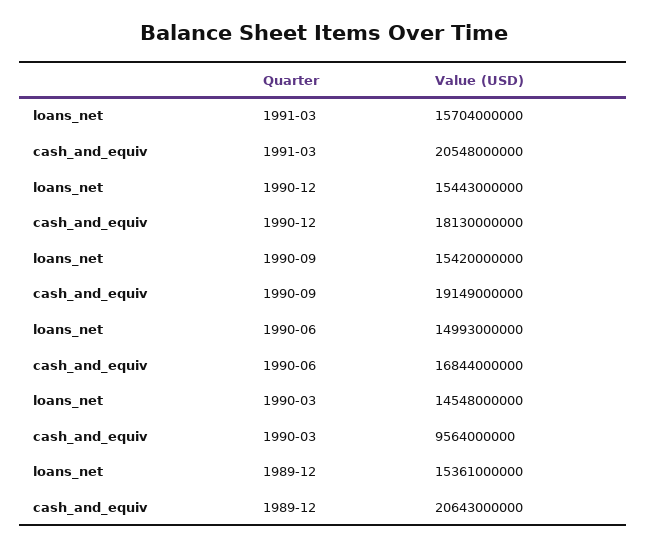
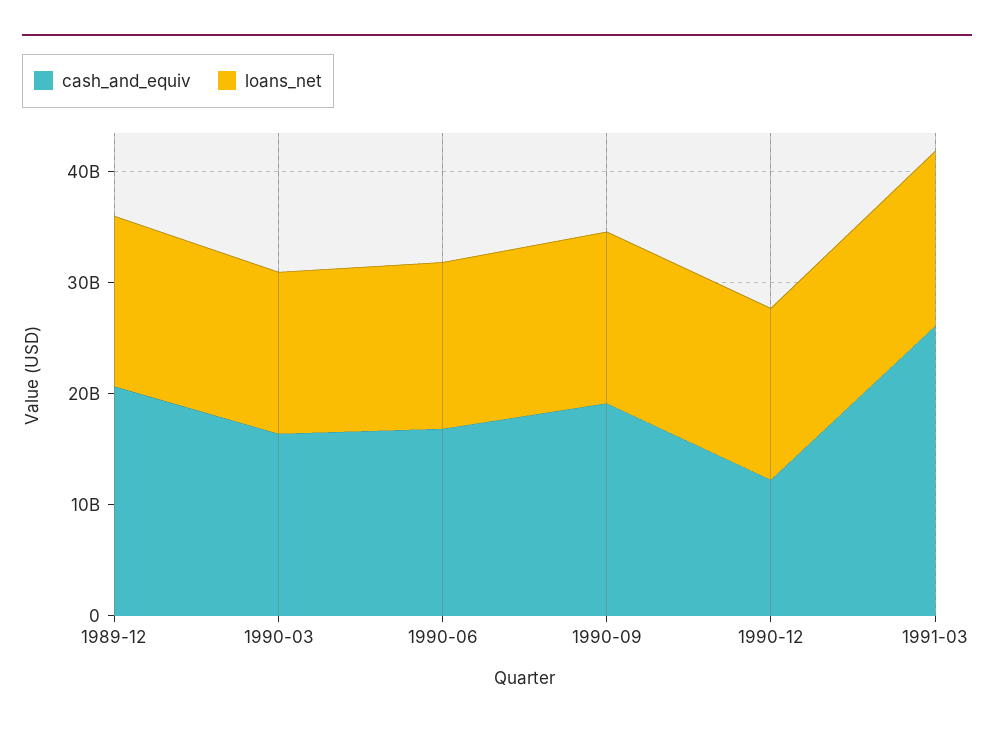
  {
    "loans_net": {
      "1991-03": 15704000000,
      "1990-12": 15443000000,
      "1990-09": 15420000000,
      "1990-06": 14993000000,
      "1990-03": 14548000000,
      "1989-12": 15361000000
    },
    "cash_and_equiv": {
-     "1991-03": 20548000000,
+     "1991-03": 26000000000,
-     "1990-12": 18130000000,
+     "1990-12": 12000000000,
      "1990-09": 19149000000,
      "1990-06": 16844000000,
-     "1990-03": 9564000000,
+     "1990-03": 16000000000,
      "1989-12": 20643000000
    }
  }

